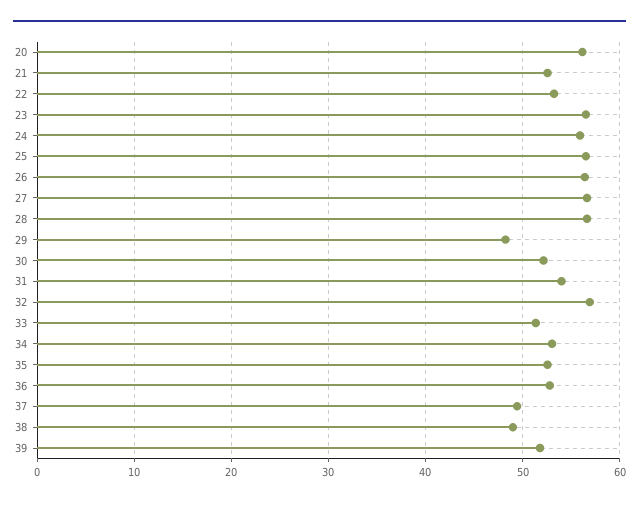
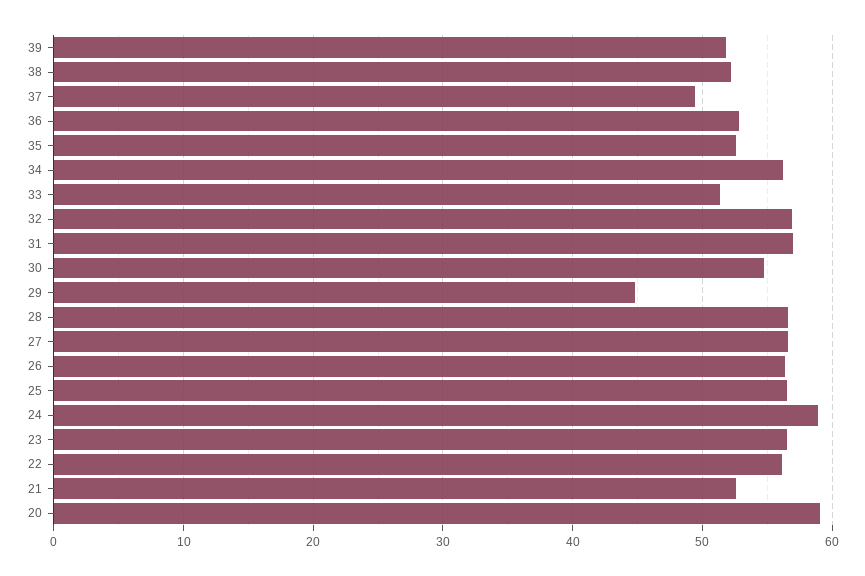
  {
-   "20": 56,
+   "20": 59,
    "21": 53,
-   "22": 53,
+   "22": 56,
    "23": 57,
-   "24": 56,
+   "24": 59,
    "25": 57,
    "26": 56,
    "27": 57,
    "28": 57,
-   "29": 48,
+   "29": 45,
-   "30": 52,
+   "30": 55,
-   "31": 54,
+   "31": 57,
    "32": 57,
    "33": 51,
-   "34": 53,
+   "34": 56,
    "35": 53,
    "36": 53,
    "37": 49,
-   "38": 49,
+   "38": 52,
    "39": 52
  }

